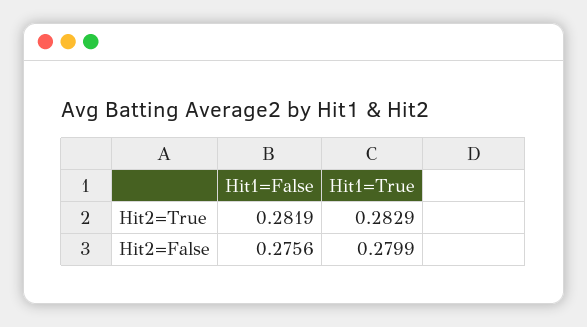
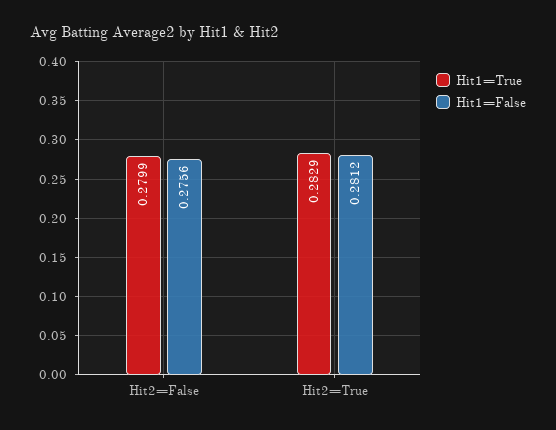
  {
    "Hit1=False": {
-     "Hit2=True": 0.2819,
+     "Hit2=True": 0.2812,
      "Hit2=False": 0.2756
    },
    "Hit1=True": {
      "Hit2=True": 0.2829,
      "Hit2=False": 0.2799
    }
  }

